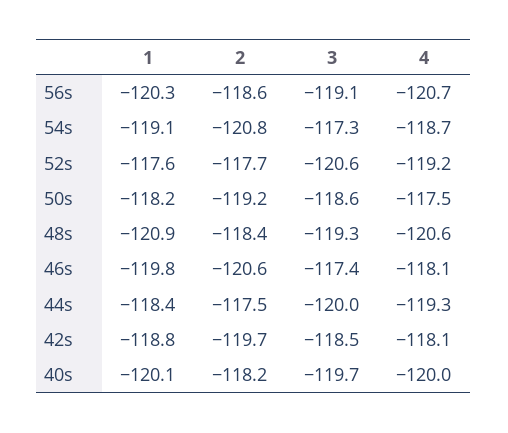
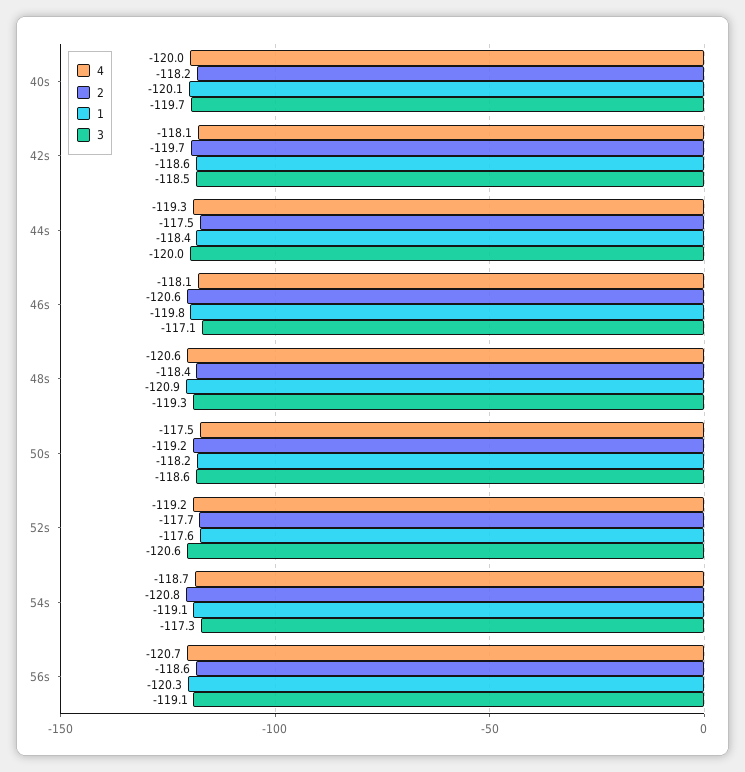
  {
    "1": {
      "56s": -120.3,
      "54s": -119.1,
      "52s": -117.6,
      "50s": -118.2,
      "48s": -120.9,
      "46s": -119.8,
      "44s": -118.4,
-     "42s": -118.8,
+     "42s": -118.6,
      "40s": -120.1
    },
    "2": {
      "56s": -118.6,
      "54s": -120.8,
      "52s": -117.7,
      "50s": -119.2,
      "48s": -118.4,
      "46s": -120.6,
      "44s": -117.5,
      "42s": -119.7,
      "40s": -118.2
    },
    "3": {
      "56s": -119.1,
      "54s": -117.3,
      "52s": -120.6,
      "50s": -118.6,
      "48s": -119.3,
-     "46s": -117.4,
+     "46s": -117.1,
      "44s": -120,
      "42s": -118.5,
      "40s": -119.7
    },
    "4": {
      "56s": -120.7,
      "54s": -118.7,
      "52s": -119.2,
      "50s": -117.5,
      "48s": -120.6,
      "46s": -118.1,
      "44s": -119.3,
      "42s": -118.1,
      "40s": -120
    }
  }

